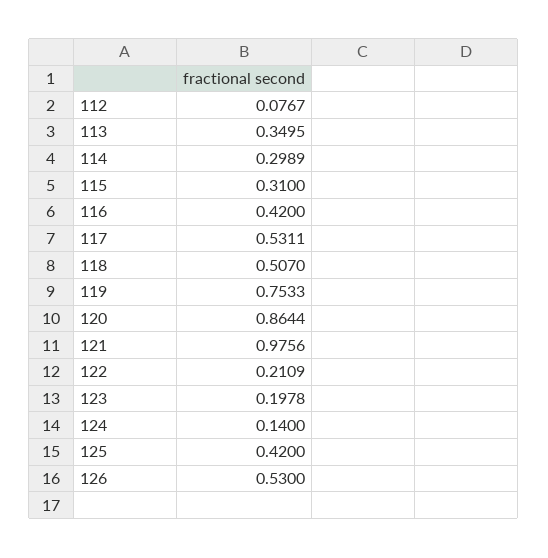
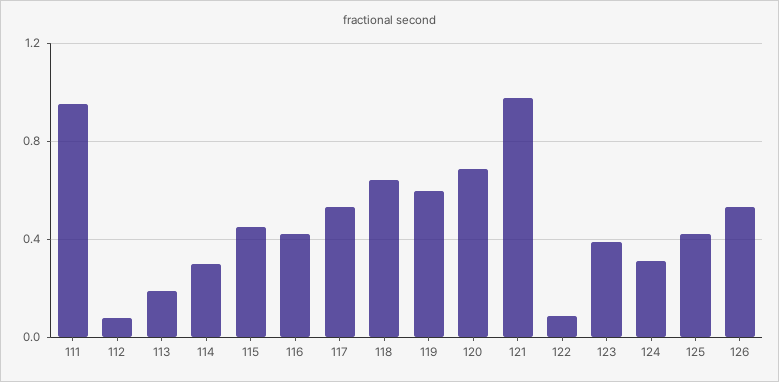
  {
    "112": 0.0767,
-   "113": 0.3495,
+   "113": 0.2,
    "114": 0.2989,
-   "115": 0.31,
+   "115": 0.45,
    "116": 0.42,
    "117": 0.5311,
-   "118": 0.507,
+   "118": 0.65,
-   "119": 0.7533,
+   "119": 0.6,
-   "120": 0.8644,
+   "120": 0.7,
    "121": 0.9756,
-   "122": 0.2109,
+   "122": 0.1,
-   "123": 0.1978,
+   "123": 0.4,
-   "124": 0.14,
+   "124": 0.3,
    "125": 0.42,
-   "126": 0.53
+   "126": 0.53,
+   "111": 0.95
  }

